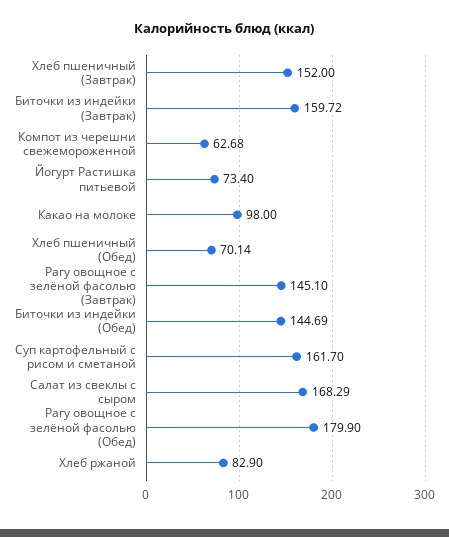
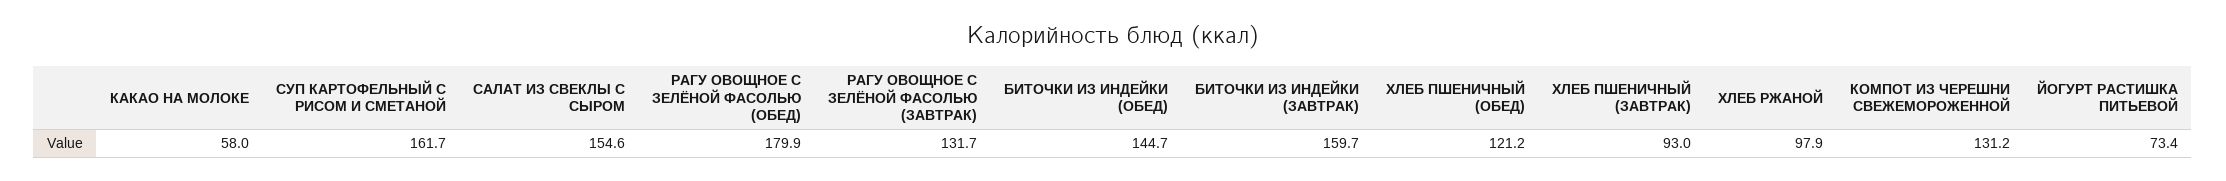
  {
-   "Хлеб пшеничный (Завтрак)": 152,
+   "Хлеб пшеничный (Завтрак)": 93,
    "Биточки из индейки (Завтрак)": 159.72,
-   "Компот из черешни свежемороженной": 62.68,
+   "Компот из черешни свежемороженной": 131.2,
    "Йогурт Растишка питьевой": 73.4,
-   "Какао на молоке": 98,
+   "Какао на молоке": 58,
-   "Хлеб пшеничный (Обед)": 70.14,
+   "Хлеб пшеничный (Обед)": 121.2,
-   "Рагу овощное с зелёной фасолью (Завтрак)": 145.1,
+   "Рагу овощное с зелёной фасолью (Завтрак)": 131.7,
    "Биточки из индейки (Обед)": 144.69,
    "Суп картофельный с рисом и сметаной": 161.7,
-   "Салат из свеклы с сыром": 168.29,
+   "Салат из свеклы с сыром": 154.6,
    "Рагу овощное с зелёной фасолью (Обед)": 179.9,
-   "Хлеб ржаной": 82.9
+   "Хлеб ржаной": 97.9
  }

